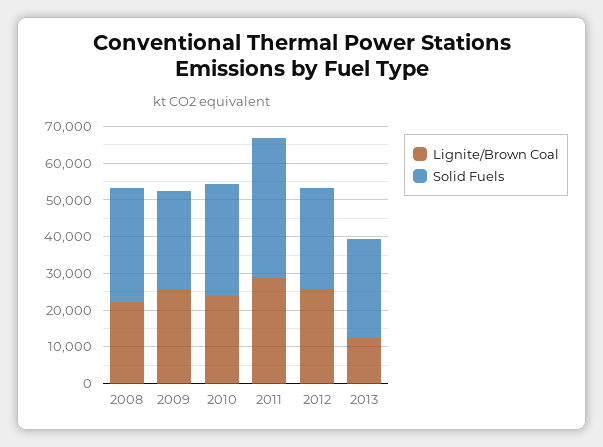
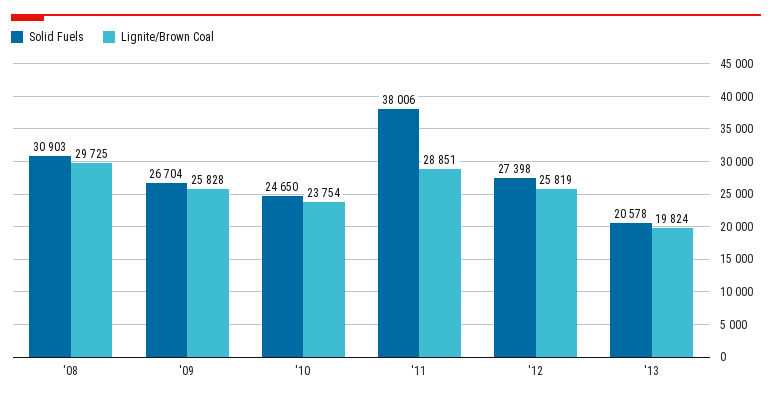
  {
    "Lignite/Brown Coal": {
-     "2008": 22500,
+     "2008": 29725,
      "2009": 25828,
      "2010": 23754,
      "2011": 28851,
      "2012": 25819,
-     "2013": 12500
+     "2013": 19824
    },
    "Solid Fuels": {
      "2008": 30903,
      "2009": 26704,
-     "2010": 30000,
+     "2010": 24650,
      "2011": 38006,
      "2012": 27398,
-     "2013": 27500
+     "2013": 20578
    }
  }

